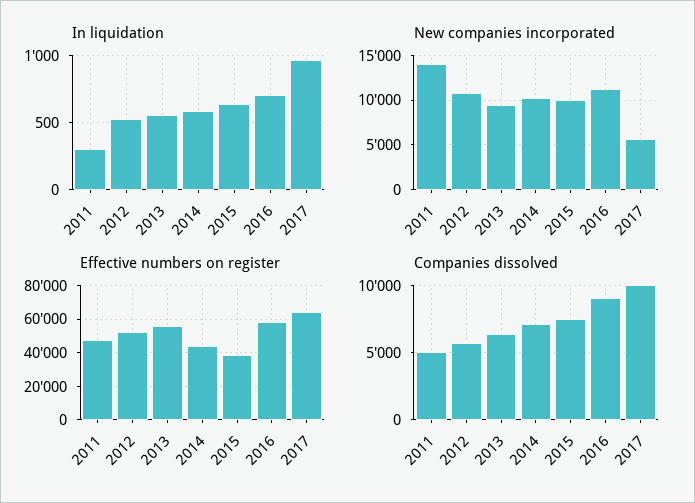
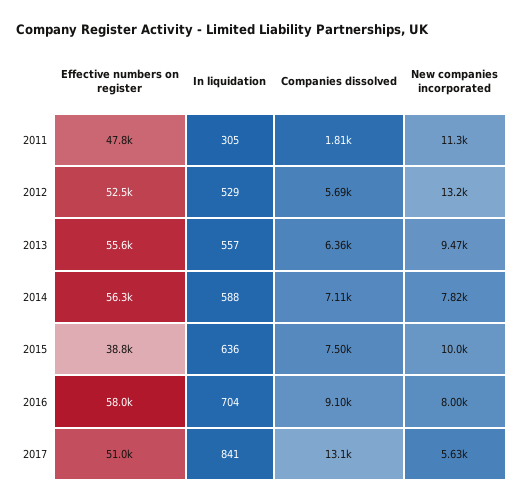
  {
    "In liquidation": {
      "2011": 305,
      "2012": 529,
      "2013": 557,
      "2014": 588,
      "2015": 636,
      "2016": 704,
-     "2017": 950
+     "2017": 841
    },
    "New companies incorporated": {
-     "2011": 14000,
+     "2011": 11300,
-     "2012": 11000,
+     "2012": 13200,
      "2013": 9470,
-     "2014": 10000,
+     "2014": 7820,
      "2015": 10000,
-     "2016": 11000,
+     "2016": 8000,
      "2017": 5630
    },
    "Effective numbers on register": {
      "2011": 47800,
      "2012": 52500,
      "2013": 55600,
-     "2014": 45000,
+     "2014": 56300,
      "2015": 38800,
      "2016": 58000,
-     "2017": 65000
+     "2017": 51000
    },
    "Companies dissolved": {
-     "2011": 5000,
+     "2011": 1810,
      "2012": 5690,
      "2013": 6360,
      "2014": 7110,
      "2015": 7500,
      "2016": 9100,
-     "2017": 10000
+     "2017": 13100
    }
  }

